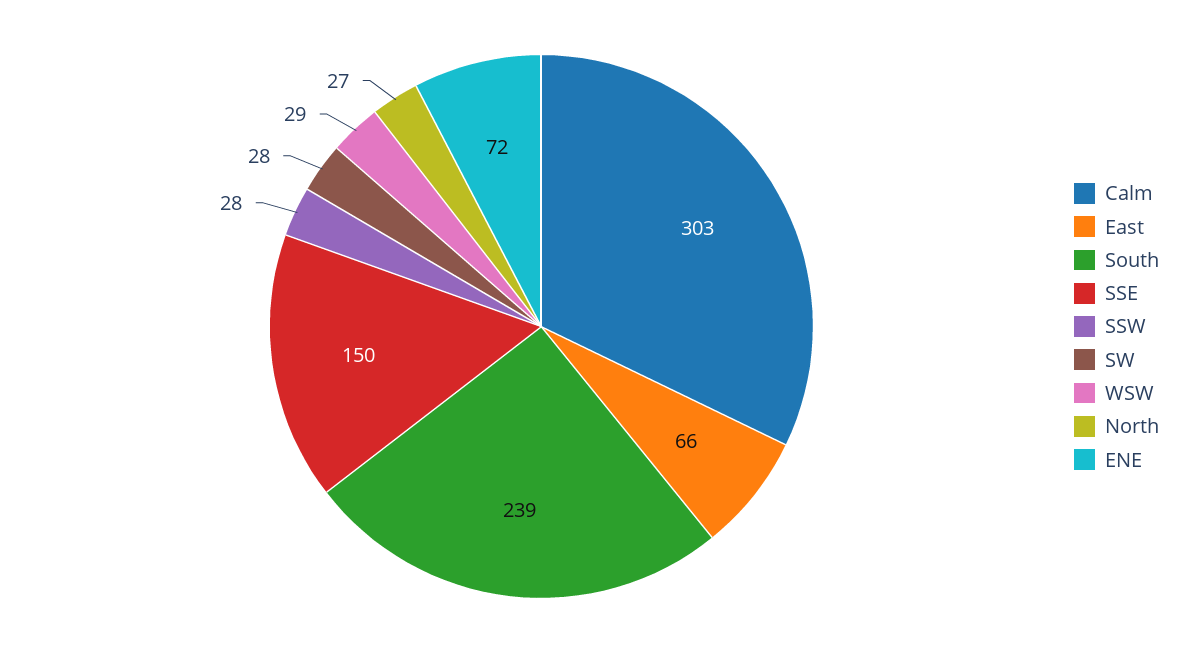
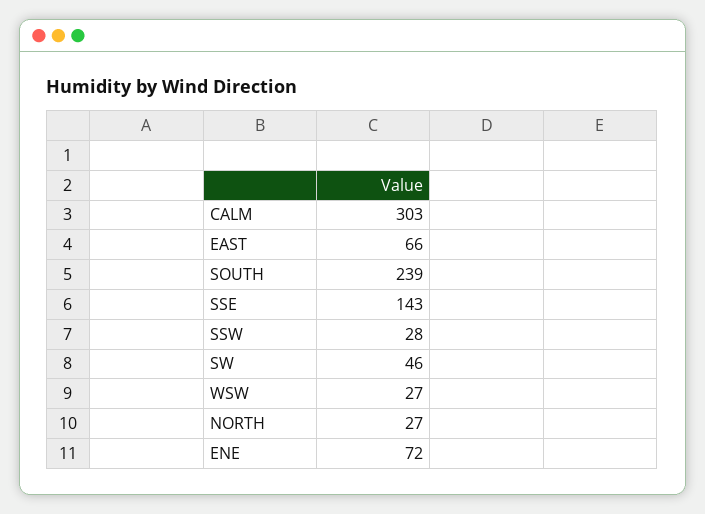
  {
    "Calm": 303,
    "East": 66,
    "South": 239,
-   "SSE": 150,
+   "SSE": 143,
    "SSW": 28,
-   "SW": 28,
+   "SW": 46,
-   "WSW": 29,
+   "WSW": 27,
    "North": 27,
    "ENE": 72
  }

